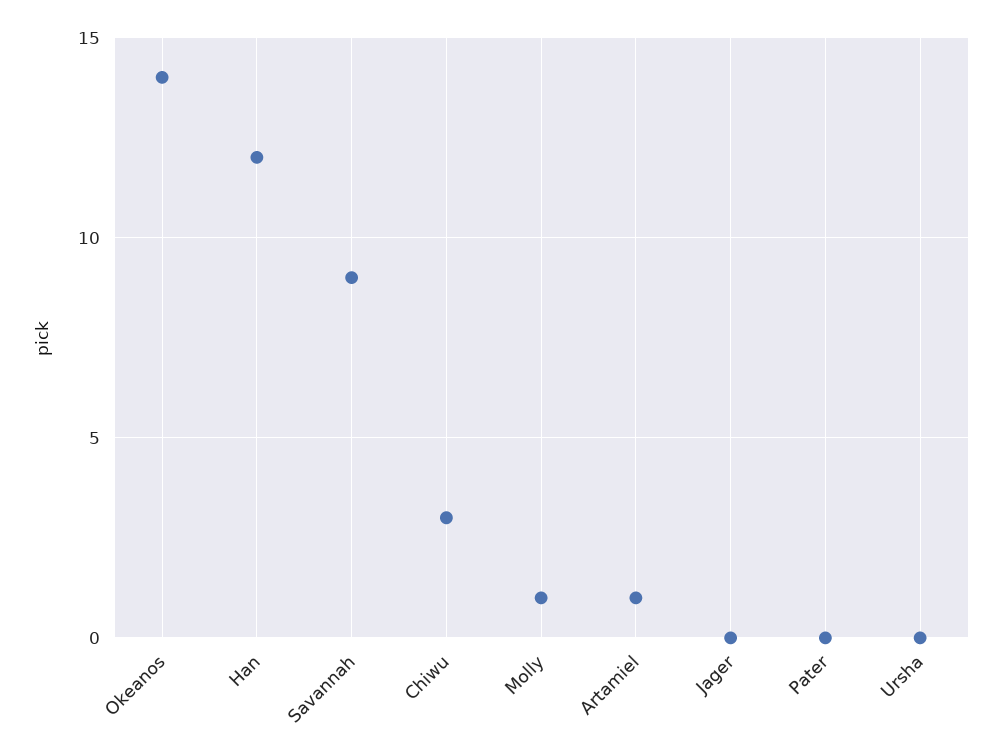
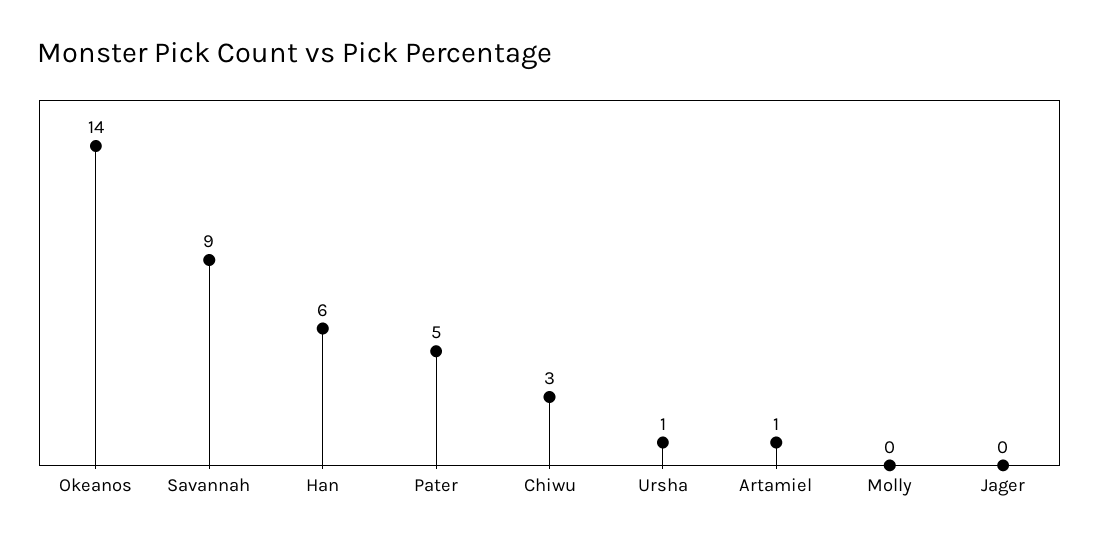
  {
    "Okeanos": 14,
-   "Han": 12,
+   "Han": 6,
    "Savannah": 9,
    "Chiwu": 3,
-   "Molly": 1,
+   "Molly": 0,
    "Artamiel": 1,
    "Jager": 0,
-   "Pater": 0,
+   "Pater": 5,
-   "Ursha": 0
+   "Ursha": 1
  }

